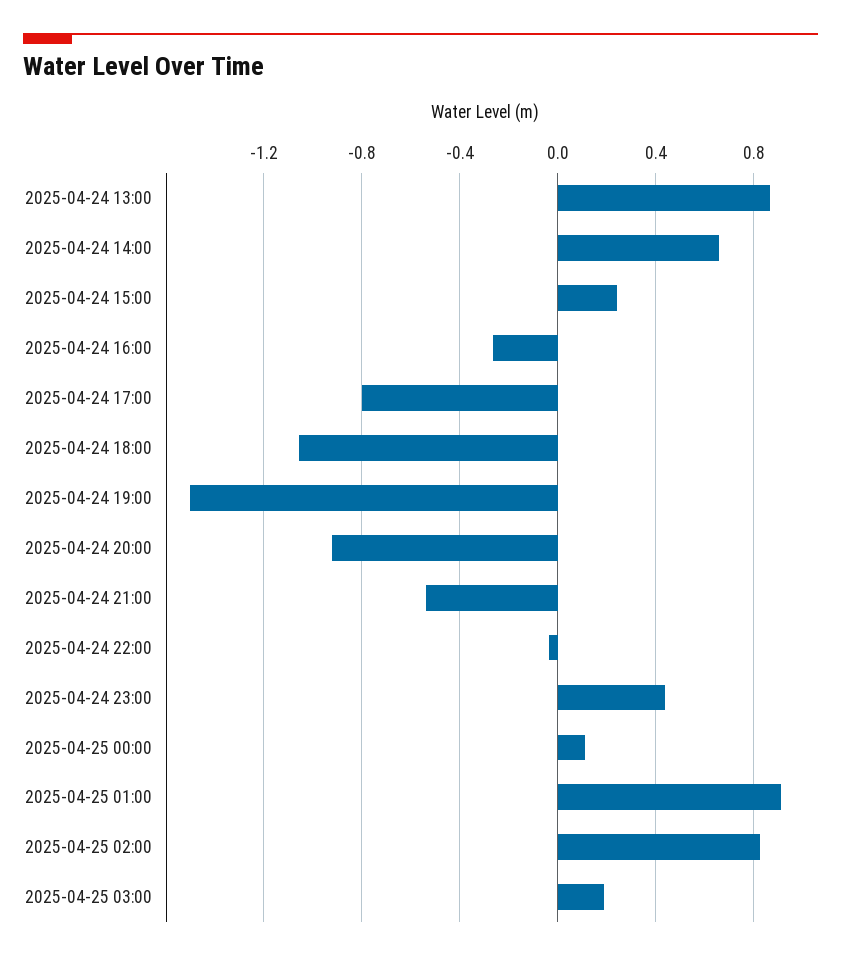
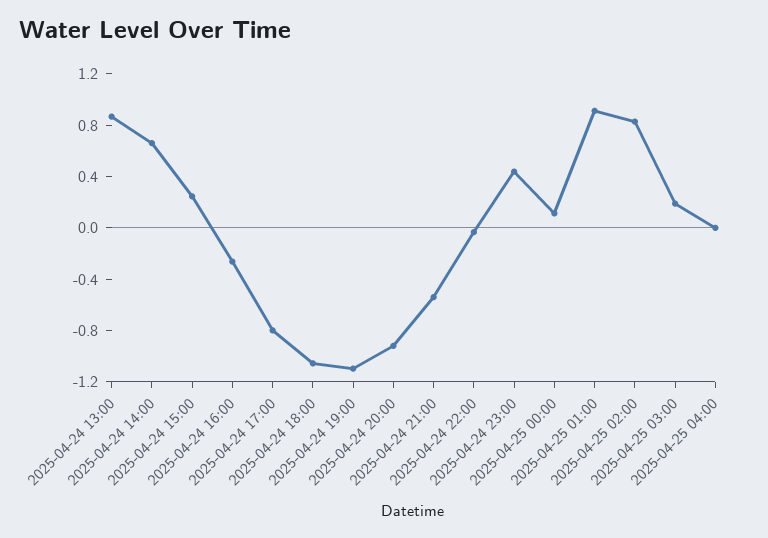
  {
    "2025-04-24 13:00": 0.85,
    "2025-04-24 14:00": 0.65,
    "2025-04-24 15:00": 0.25,
    "2025-04-24 16:00": -0.25,
    "2025-04-24 17:00": -0.8,
    "2025-04-24 18:00": -1.05,
-   "2025-04-24 19:00": -1.5,
+   "2025-04-24 19:00": -1.1,
    "2025-04-24 20:00": -0.9,
    "2025-04-24 21:00": -0.55,
    "2025-04-24 22:00": -0.05,
    "2025-04-24 23:00": 0.45,
    "2025-04-25 00:00": 0.1,
    "2025-04-25 01:00": 0.9,
    "2025-04-25 02:00": 0.85,
-   "2025-04-25 03:00": 0.2
+   "2025-04-25 03:00": 0.2,
+   "2025-04-25 04:00": 0
  }

